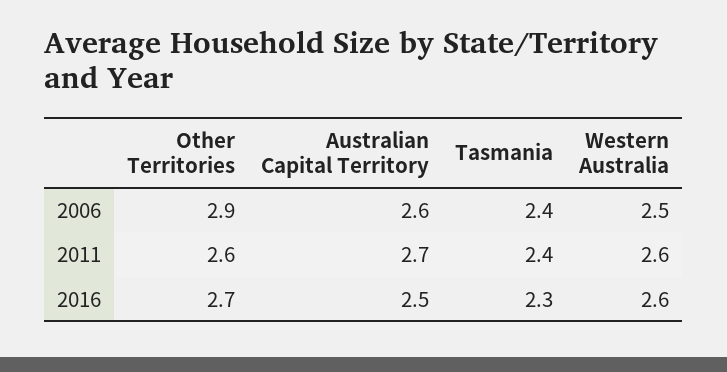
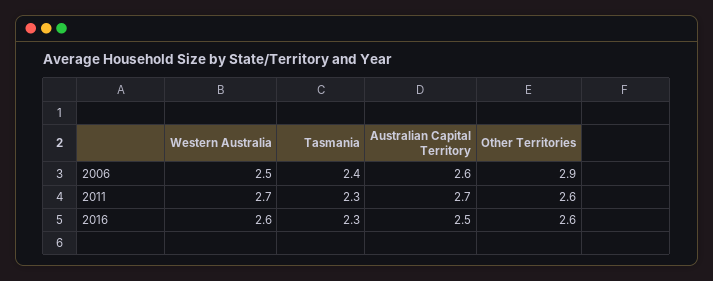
  {
    "Other Territories": {
      "2006": 2.9,
      "2011": 2.6,
-     "2016": 2.7
+     "2016": 2.6
    },
    "Australian Capital Territory": {
      "2006": 2.6,
      "2011": 2.7,
      "2016": 2.5
    },
    "Tasmania": {
      "2006": 2.4,
-     "2011": 2.4,
+     "2011": 2.3,
      "2016": 2.3
    },
    "Western Australia": {
      "2006": 2.5,
-     "2011": 2.6,
+     "2011": 2.7,
      "2016": 2.6
    }
  }

